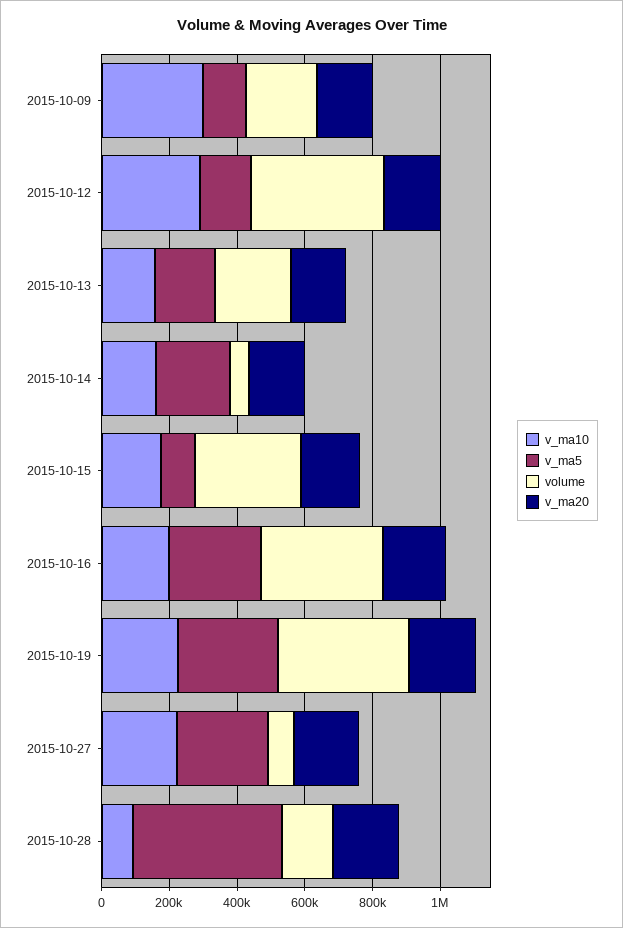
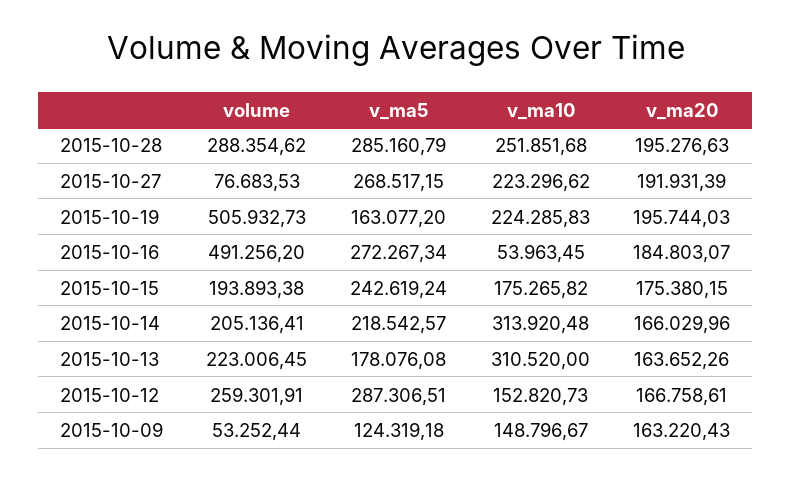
  {
    "v_ma10": {
-     "2015-10-09": 300000,
+     "2015-10-09": 148796.67,
-     "2015-10-12": 300000,
+     "2015-10-12": 152820.73,
-     "2015-10-13": 150000,
+     "2015-10-13": 310520,
-     "2015-10-14": 150000,
+     "2015-10-14": 313920.48,
      "2015-10-15": 175265.82,
-     "2015-10-16": 200000,
+     "2015-10-16": 53963.45,
      "2015-10-19": 224285.83,
      "2015-10-27": 223296.62,
-     "2015-10-28": 100000
+     "2015-10-28": 251851.68
    },
    "v_ma5": {
      "2015-10-09": 124319.18,
-     "2015-10-12": 150000,
+     "2015-10-12": 287306.51,
      "2015-10-13": 178076.08,
      "2015-10-14": 218542.57,
-     "2015-10-15": 100000,
+     "2015-10-15": 242619.24,
      "2015-10-16": 272267.34,
-     "2015-10-19": 300000,
+     "2015-10-19": 163077.2,
      "2015-10-27": 268517.15,
-     "2015-10-28": 450000
+     "2015-10-28": 285160.79
    },
    "volume": {
-     "2015-10-09": 200000,
+     "2015-10-09": 53252.44,
-     "2015-10-12": 400000,
+     "2015-10-12": 259301.91,
      "2015-10-13": 223006.45,
-     "2015-10-14": 50000,
+     "2015-10-14": 205136.41,
-     "2015-10-15": 300000,
+     "2015-10-15": 193893.38,
-     "2015-10-16": 350000,
+     "2015-10-16": 491256.2,
-     "2015-10-19": 400000,
+     "2015-10-19": 505932.73,
      "2015-10-27": 76683.53,
-     "2015-10-28": 150000
+     "2015-10-28": 288354.62
    },
    "v_ma20": {
      "2015-10-09": 163220.43,
      "2015-10-12": 166758.61,
      "2015-10-13": 163652.26,
      "2015-10-14": 166029.96,
      "2015-10-15": 175380.15,
      "2015-10-16": 184803.07,
      "2015-10-19": 195744.03,
      "2015-10-27": 191931.39,
      "2015-10-28": 195276.63
    }
  }

